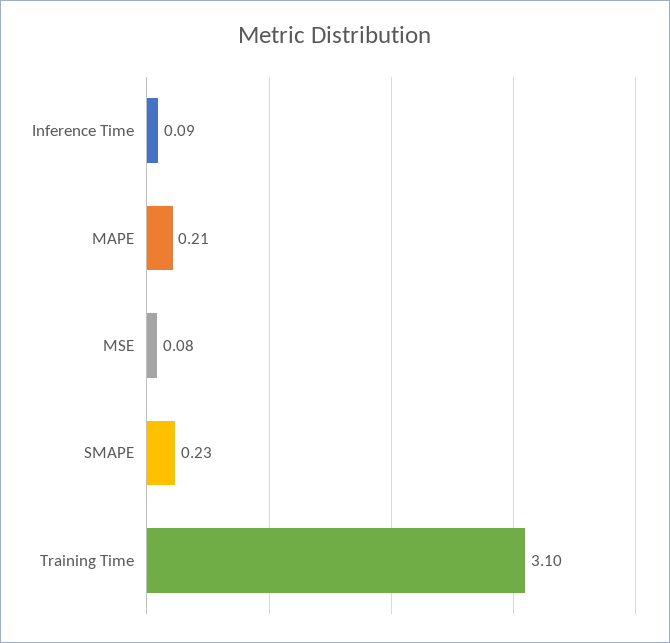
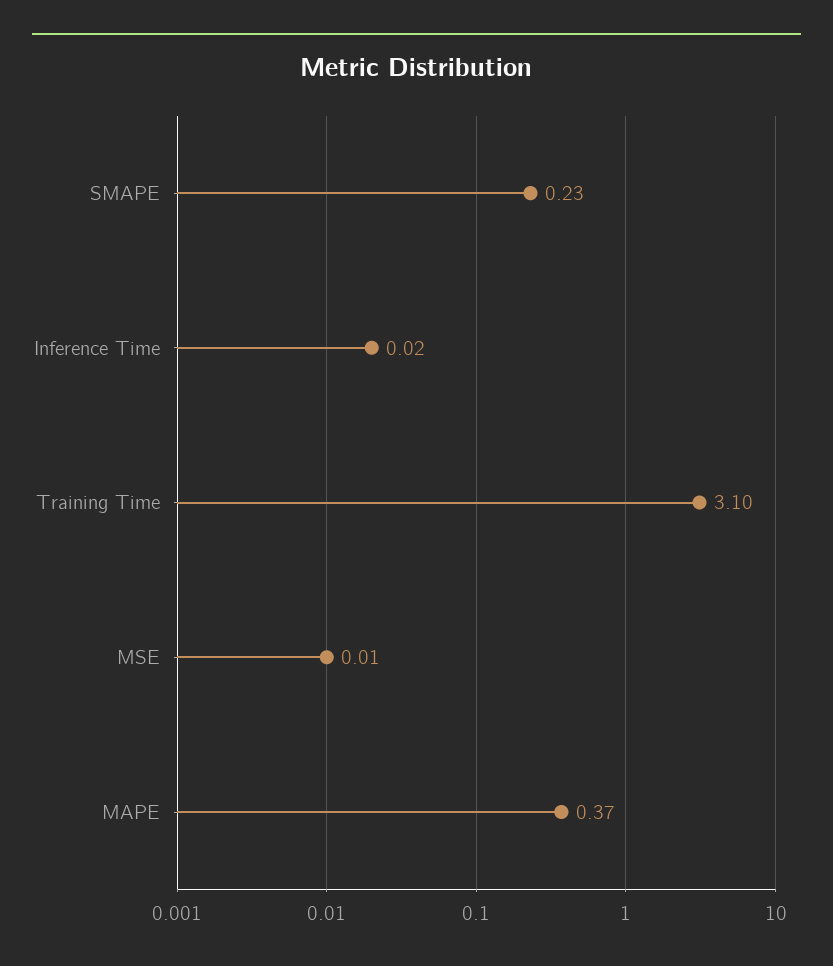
  {
-   "Inference Time": 0.09,
+   "Inference Time": 0.02,
-   "MAPE": 0.21,
+   "MAPE": 0.37,
-   "MSE": 0.08,
+   "MSE": 0.01,
    "SMAPE": 0.23,
    "Training Time": 3.1
  }

